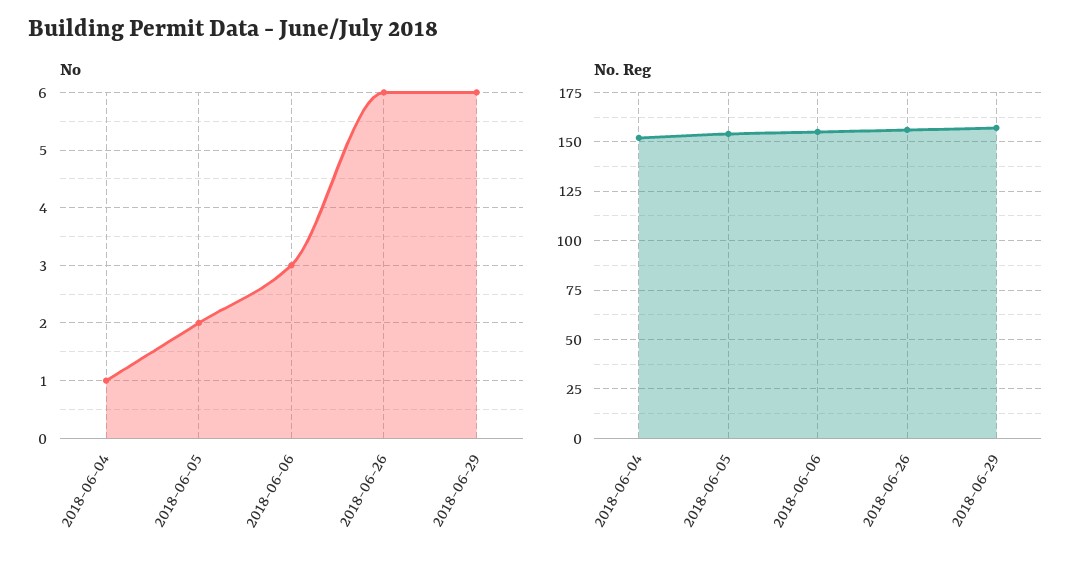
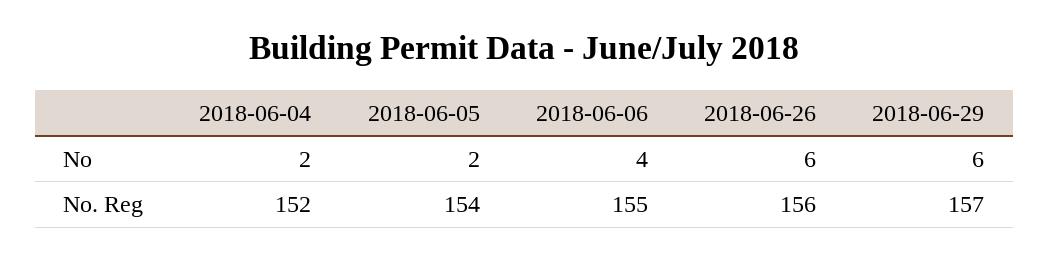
  {
    "No": {
-     "2018-06-04": 1,
+     "2018-06-04": 2,
      "2018-06-05": 2,
-     "2018-06-06": 3,
+     "2018-06-06": 4,
      "2018-06-26": 6,
      "2018-06-29": 6
    },
    "No. Reg": {
      "2018-06-04": 152,
      "2018-06-05": 154,
      "2018-06-06": 155,
      "2018-06-26": 156,
      "2018-06-29": 157
    }
  }

